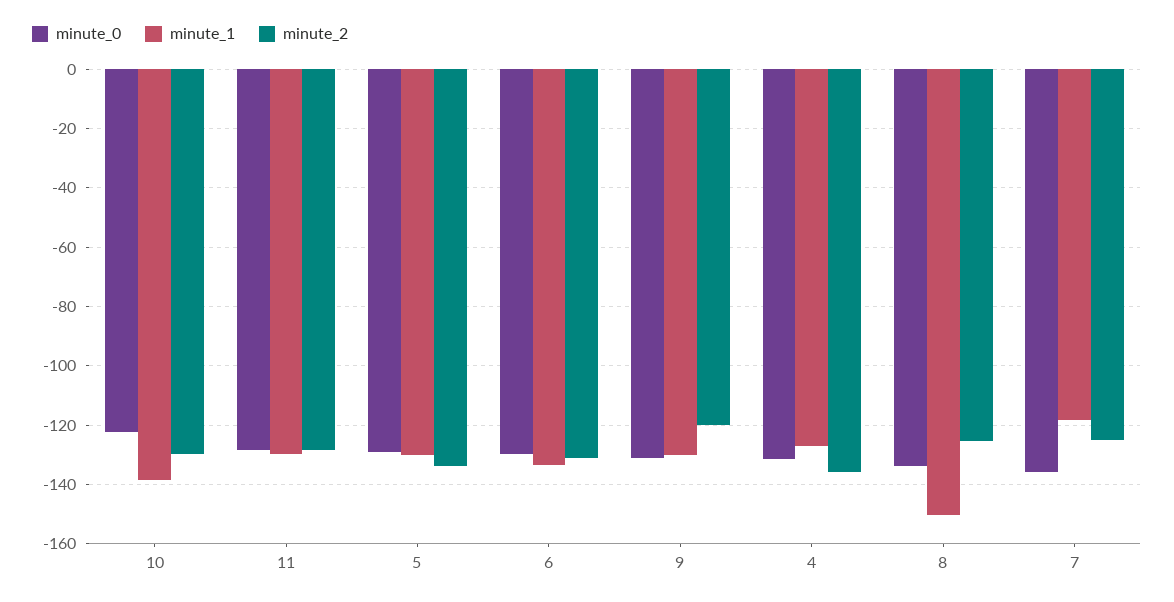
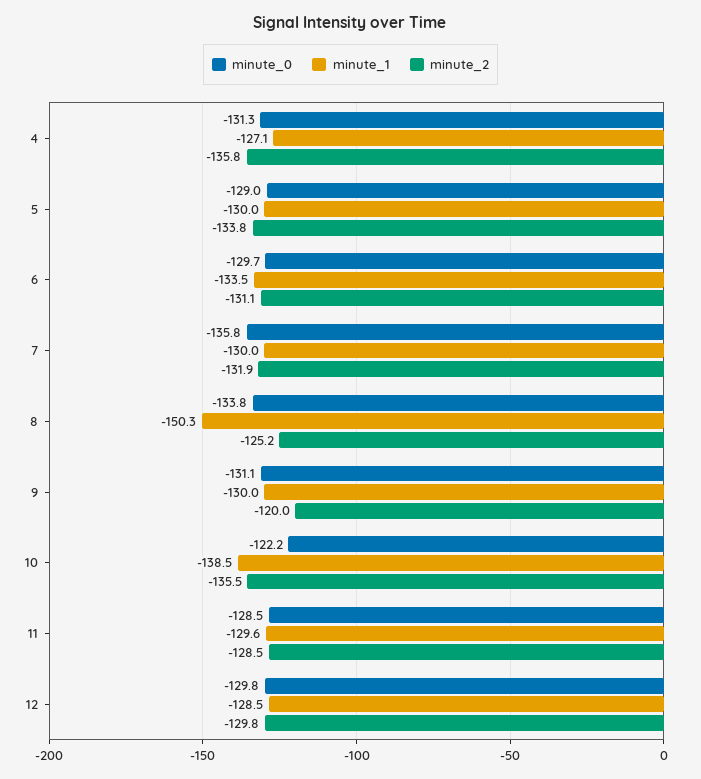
  {
    "minute_0": {
      "10": -122.2,
      "11": -128.5,
      "5": -129,
      "6": -129.7,
      "9": -131.1,
      "4": -131.3,
      "8": -133.8,
-     "7": -135.8
+     "7": -135.8,
+     "12": -129.8
    },
    "minute_1": {
      "10": -138.5,
      "11": -129.6,
      "5": -130,
      "6": -133.5,
      "9": -130,
      "4": -127.1,
      "8": -150.3,
-     "7": -117.5
+     "7": -130,
+     "12": -128.5
    },
    "minute_2": {
-     "10": -130,
+     "10": -135.5,
      "11": -128.5,
      "5": -133.8,
      "6": -131.1,
      "9": -120,
      "4": -135.8,
      "8": -125.2,
-     "7": -125
+     "7": -131.9,
+     "12": -129.8
    }
  }

